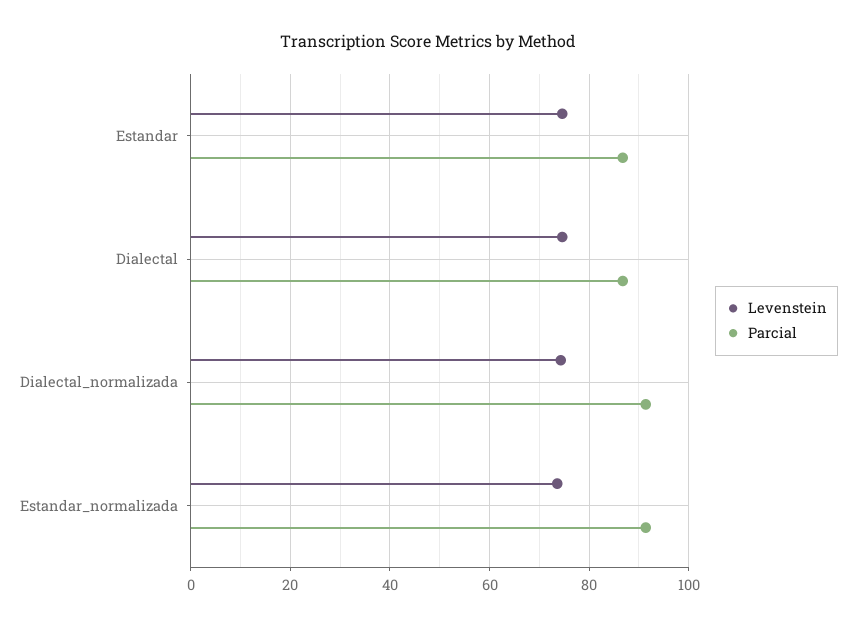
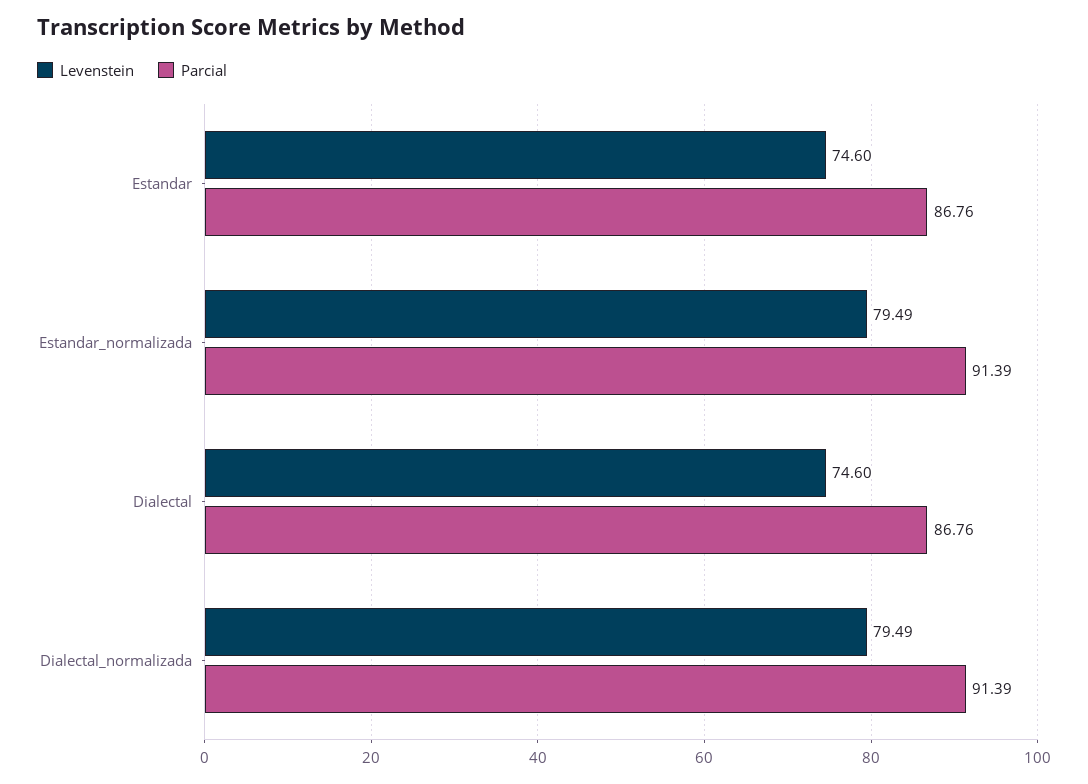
  {
    "Levenstein": {
      "Estandar": 74.6,
      "Dialectal": 74.6,
-     "Dialectal_normalizada": 74,
+     "Dialectal_normalizada": 79.49,
-     "Estandar_normalizada": 74
+     "Estandar_normalizada": 79.49
    },
    "Parcial": {
      "Estandar": 86.76,
      "Dialectal": 86.76,
      "Dialectal_normalizada": 91.39,
      "Estandar_normalizada": 91.39
    }
  }

